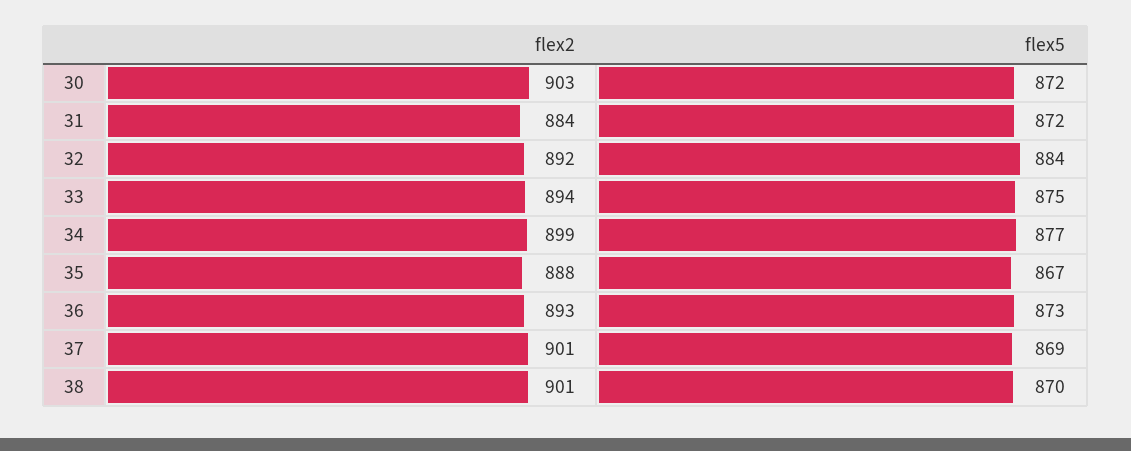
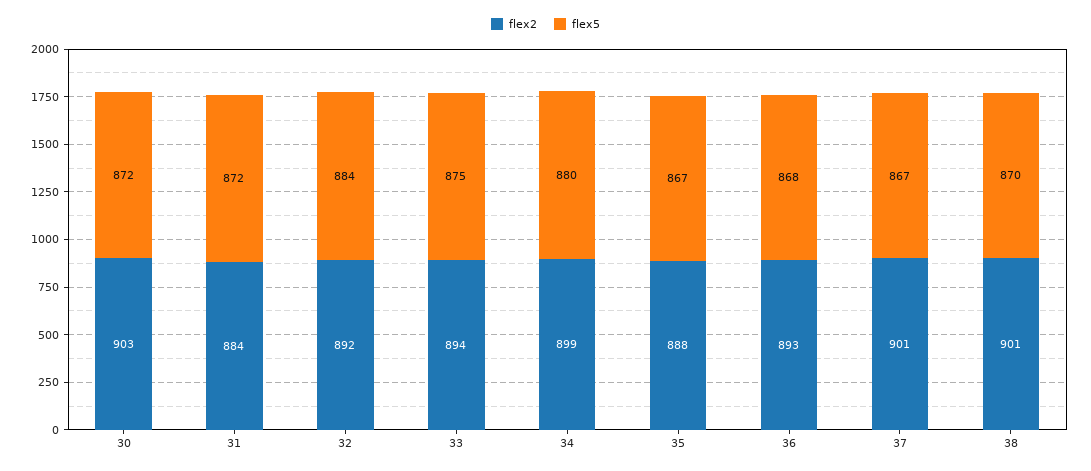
  {
    "flex2": {
      "30": 903,
      "31": 884,
      "32": 892,
      "33": 894,
      "34": 899,
      "35": 888,
      "36": 893,
      "37": 901,
      "38": 901
    },
    "flex5": {
      "30": 872,
      "31": 872,
      "32": 884,
      "33": 875,
-     "34": 877,
+     "34": 880,
      "35": 867,
-     "36": 873,
+     "36": 868,
-     "37": 869,
+     "37": 867,
      "38": 870
    }
  }

